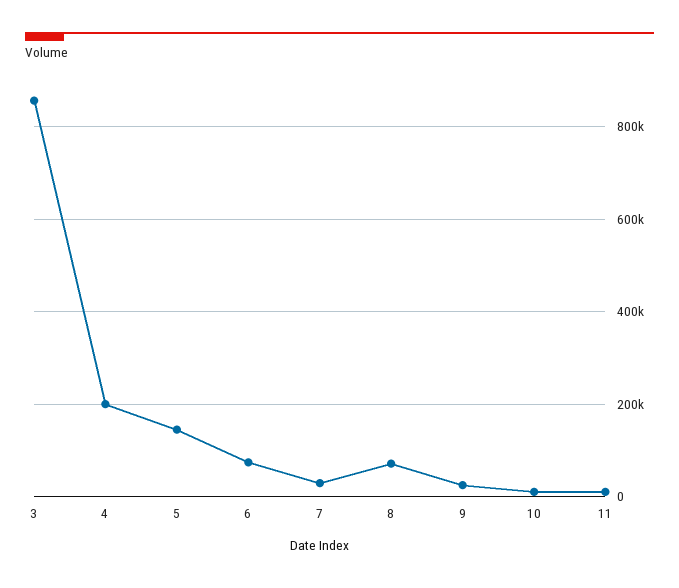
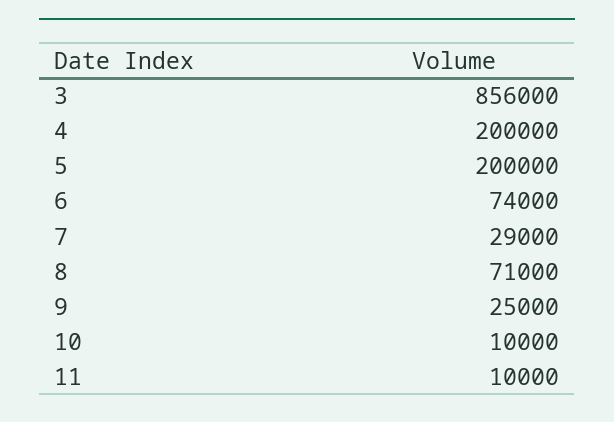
  {
    "3": 856000,
    "4": 200000,
-   "5": 140000,
+   "5": 200000,
    "6": 74000,
    "7": 29000,
    "8": 71000,
    "9": 25000,
    "10": 10000,
    "11": 10000
  }

